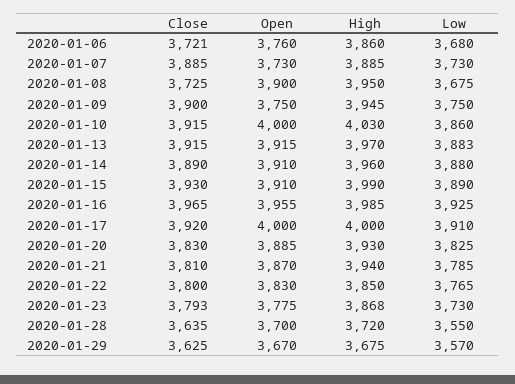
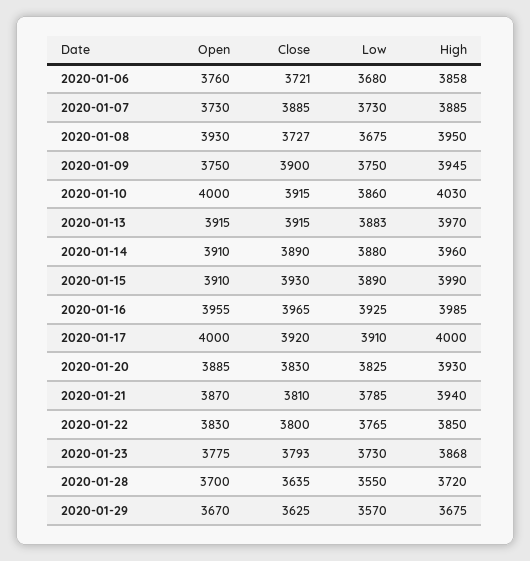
  {
    "Close": {
      "2020-01-06": 3721,
      "2020-01-07": 3885,
-     "2020-01-08": 3725,
+     "2020-01-08": 3727,
      "2020-01-09": 3900,
      "2020-01-10": 3915,
      "2020-01-13": 3915,
      "2020-01-14": 3890,
      "2020-01-15": 3930,
      "2020-01-16": 3965,
      "2020-01-17": 3920,
      "2020-01-20": 3830,
      "2020-01-21": 3810,
      "2020-01-22": 3800,
      "2020-01-23": 3793,
      "2020-01-28": 3635,
      "2020-01-29": 3625
    },
    "Open": {
      "2020-01-06": 3760,
      "2020-01-07": 3730,
-     "2020-01-08": 3900,
+     "2020-01-08": 3930,
      "2020-01-09": 3750,
      "2020-01-10": 4000,
      "2020-01-13": 3915,
      "2020-01-14": 3910,
      "2020-01-15": 3910,
      "2020-01-16": 3955,
      "2020-01-17": 4000,
      "2020-01-20": 3885,
      "2020-01-21": 3870,
      "2020-01-22": 3830,
      "2020-01-23": 3775,
      "2020-01-28": 3700,
      "2020-01-29": 3670
    },
    "High": {
-     "2020-01-06": 3860,
+     "2020-01-06": 3858,
      "2020-01-07": 3885,
      "2020-01-08": 3950,
      "2020-01-09": 3945,
      "2020-01-10": 4030,
      "2020-01-13": 3970,
      "2020-01-14": 3960,
      "2020-01-15": 3990,
      "2020-01-16": 3985,
      "2020-01-17": 4000,
      "2020-01-20": 3930,
      "2020-01-21": 3940,
      "2020-01-22": 3850,
      "2020-01-23": 3868,
      "2020-01-28": 3720,
      "2020-01-29": 3675
    },
    "Low": {
      "2020-01-06": 3680,
      "2020-01-07": 3730,
      "2020-01-08": 3675,
      "2020-01-09": 3750,
      "2020-01-10": 3860,
      "2020-01-13": 3883,
      "2020-01-14": 3880,
      "2020-01-15": 3890,
      "2020-01-16": 3925,
      "2020-01-17": 3910,
      "2020-01-20": 3825,
      "2020-01-21": 3785,
      "2020-01-22": 3765,
      "2020-01-23": 3730,
      "2020-01-28": 3550,
      "2020-01-29": 3570
    }
  }

